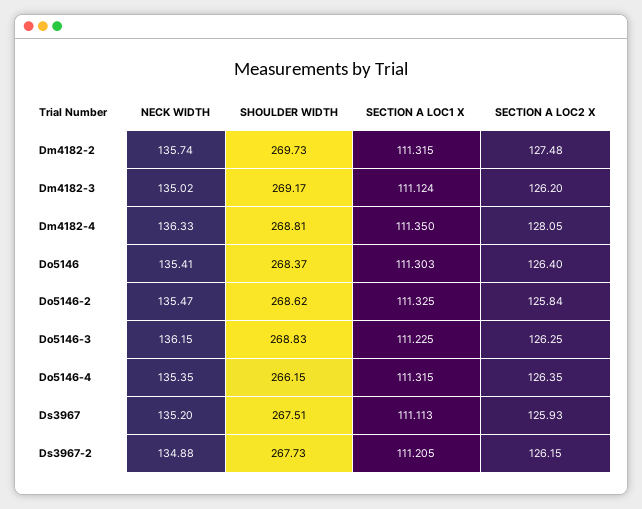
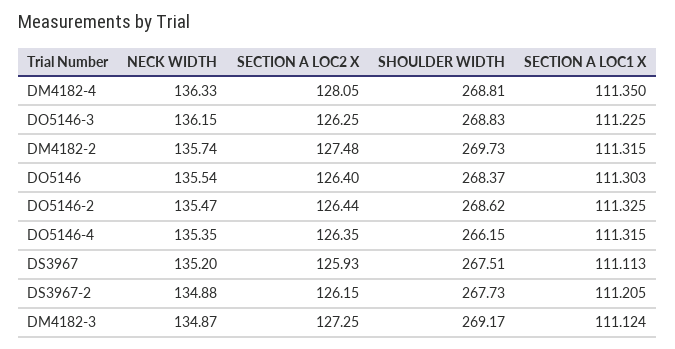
  {
    "NECK WIDTH": {
      "Dm4182-2": 135.74,
-     "Dm4182-3": 135.02,
+     "Dm4182-3": 134.87,
      "Dm4182-4": 136.33,
-     "Do5146": 135.41,
+     "Do5146": 135.54,
      "Do5146-2": 135.47,
      "Do5146-3": 136.15,
      "Do5146-4": 135.35,
      "Ds3967": 135.2,
      "Ds3967-2": 134.88
    },
    "SHOULDER WIDTH": {
      "Dm4182-2": 269.73,
      "Dm4182-3": 269.17,
      "Dm4182-4": 268.81,
      "Do5146": 268.37,
      "Do5146-2": 268.62,
      "Do5146-3": 268.83,
      "Do5146-4": 266.15,
      "Ds3967": 267.51,
      "Ds3967-2": 267.73
    },
    "SECTION A LOC1 X": {
      "Dm4182-2": 111.315,
      "Dm4182-3": 111.124,
      "Dm4182-4": 111.35,
      "Do5146": 111.303,
      "Do5146-2": 111.325,
      "Do5146-3": 111.225,
      "Do5146-4": 111.315,
      "Ds3967": 111.113,
      "Ds3967-2": 111.205
    },
    "SECTION A LOC2 X": {
      "Dm4182-2": 127.48,
-     "Dm4182-3": 126.2,
+     "Dm4182-3": 127.25,
      "Dm4182-4": 128.05,
      "Do5146": 126.4,
-     "Do5146-2": 125.84,
+     "Do5146-2": 126.44,
      "Do5146-3": 126.25,
      "Do5146-4": 126.35,
      "Ds3967": 125.93,
      "Ds3967-2": 126.15
    }
  }

